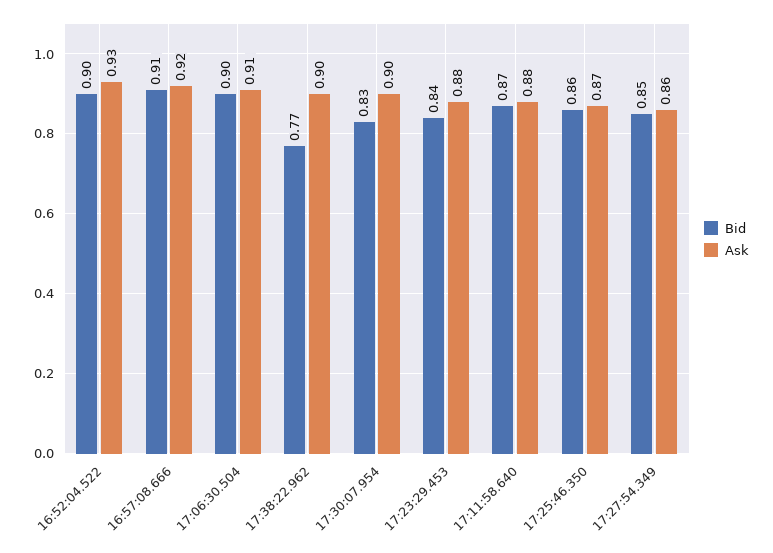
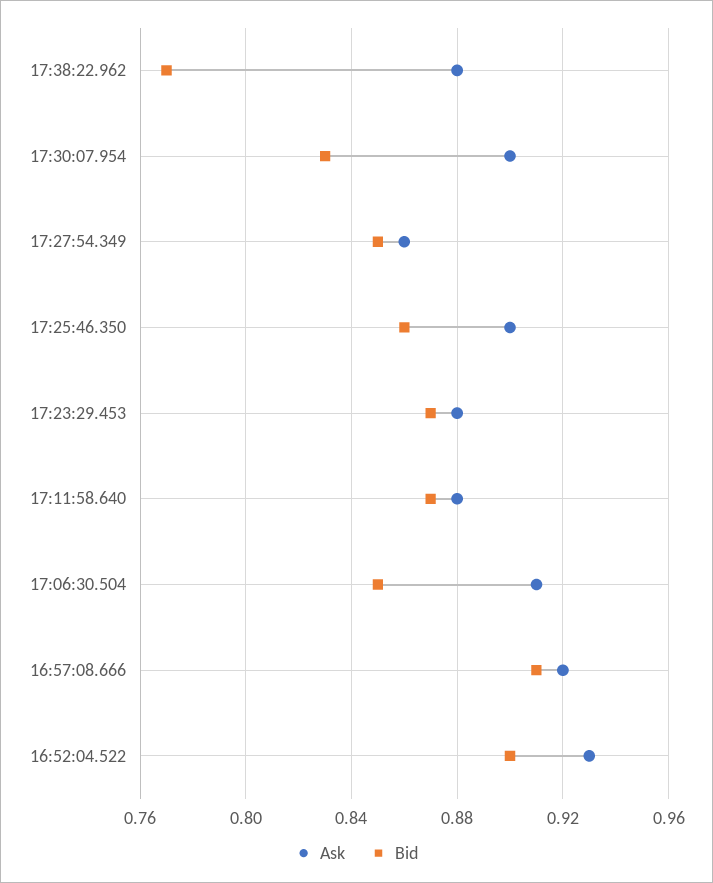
  {
    "Bid": {
      "16:52:04.522": 0.9,
      "16:57:08.666": 0.91,
-     "17:06:30.504": 0.9,
+     "17:06:30.504": 0.85,
      "17:38:22.962": 0.77,
      "17:30:07.954": 0.83,
-     "17:23:29.453": 0.84,
+     "17:23:29.453": 0.87,
      "17:11:58.640": 0.87,
      "17:25:46.350": 0.86,
      "17:27:54.349": 0.85
    },
    "Ask": {
      "16:52:04.522": 0.93,
      "16:57:08.666": 0.92,
      "17:06:30.504": 0.91,
-     "17:38:22.962": 0.9,
+     "17:38:22.962": 0.88,
      "17:30:07.954": 0.9,
      "17:23:29.453": 0.88,
      "17:11:58.640": 0.88,
-     "17:25:46.350": 0.87,
+     "17:25:46.350": 0.9,
      "17:27:54.349": 0.86
    }
  }

